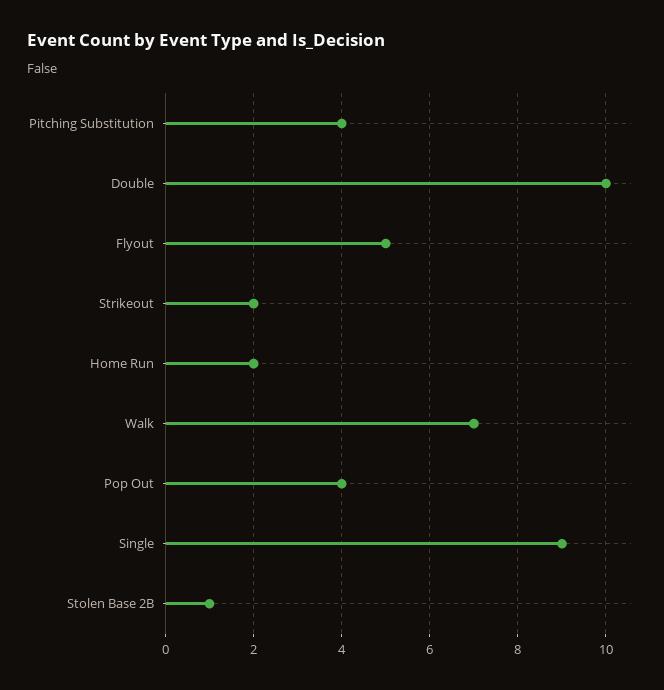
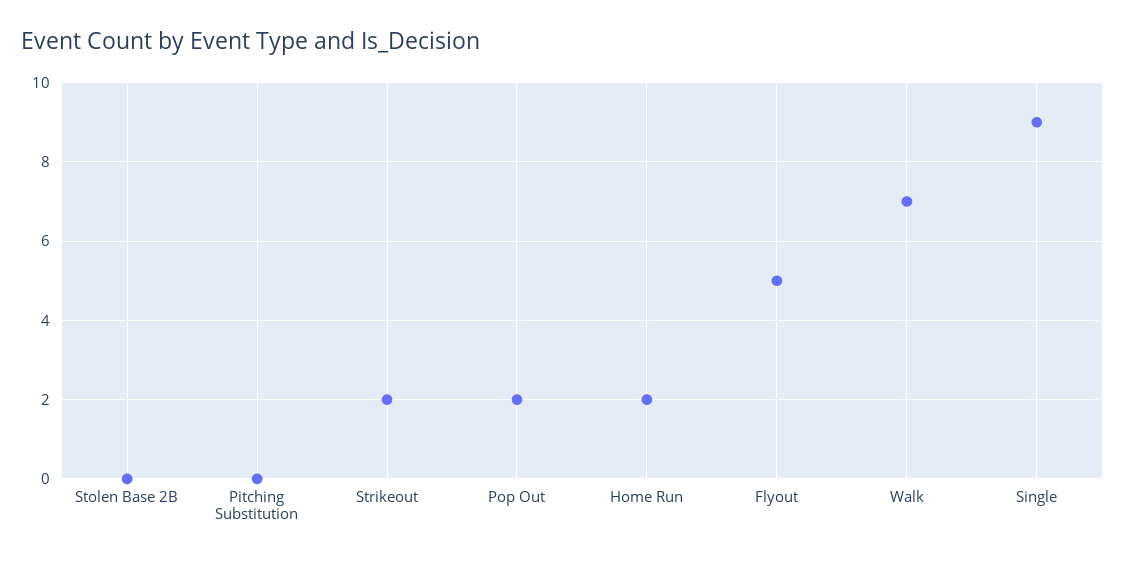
  {
-   "Pitching Substitution": 4,
+   "Pitching Substitution": 0,
-   "Double": 10,
    "Flyout": 5,
    "Strikeout": 2,
    "Home Run": 2,
    "Walk": 7,
-   "Pop Out": 4,
+   "Pop Out": 2,
    "Single": 9,
-   "Stolen Base 2B": 1
+   "Stolen Base 2B": 0
  }

